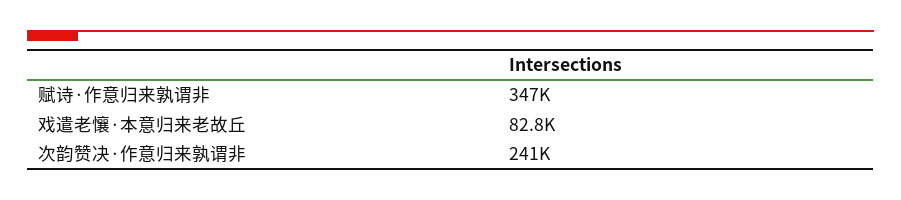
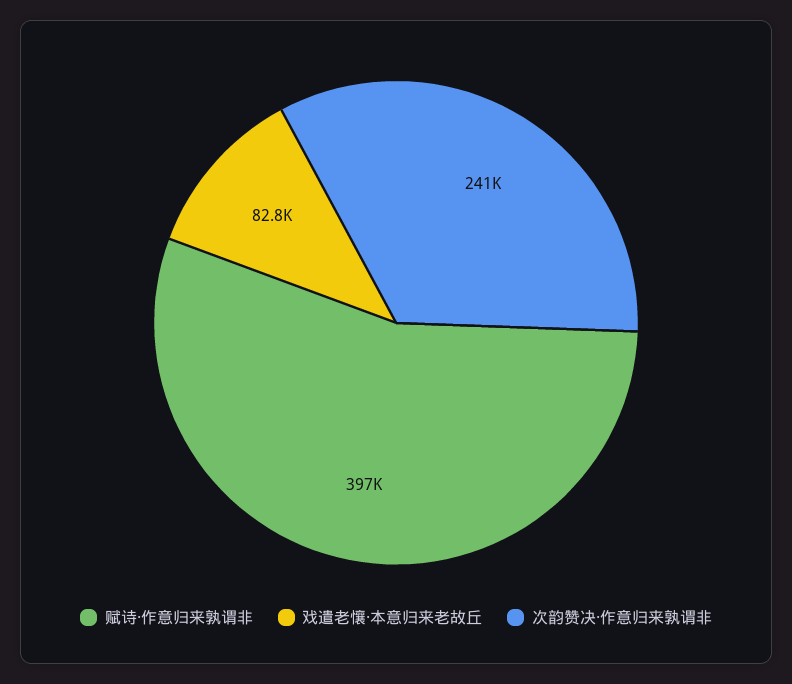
  {
-   "赋诗·作意归来孰谓非": 347000,
+   "赋诗·作意归来孰谓非": 397000,
    "戏遣老懹·本意归来老故丘": 82800,
    "次韵赞决·作意归来孰谓非": 241000
  }

